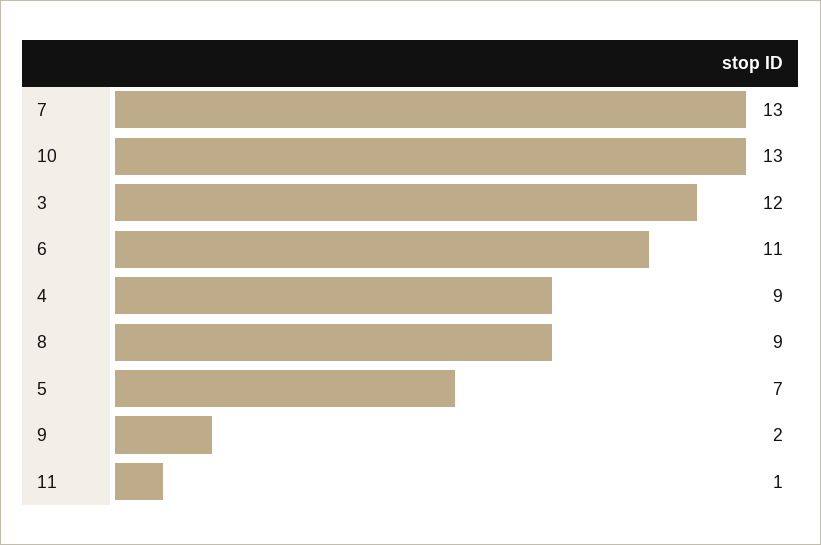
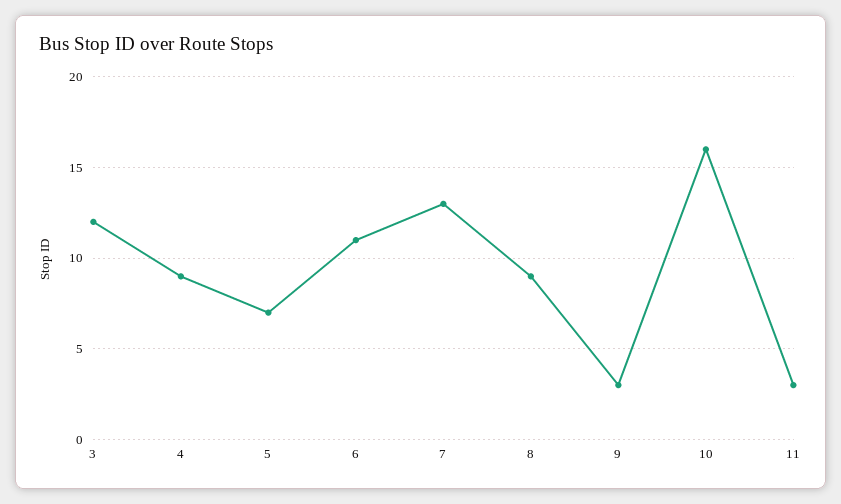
  {
    "7": 13,
-   "10": 13,
+   "10": 16,
    "3": 12,
    "6": 11,
    "4": 9,
    "8": 9,
    "5": 7,
-   "9": 2,
+   "9": 3,
-   "11": 1
+   "11": 3
  }

